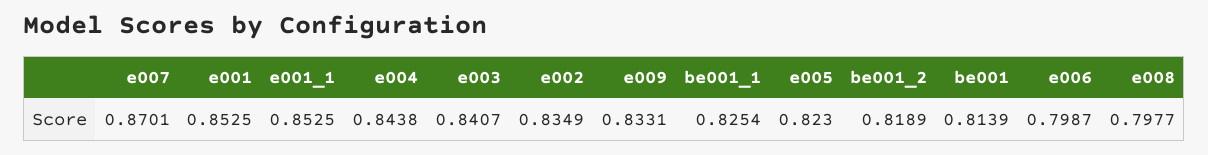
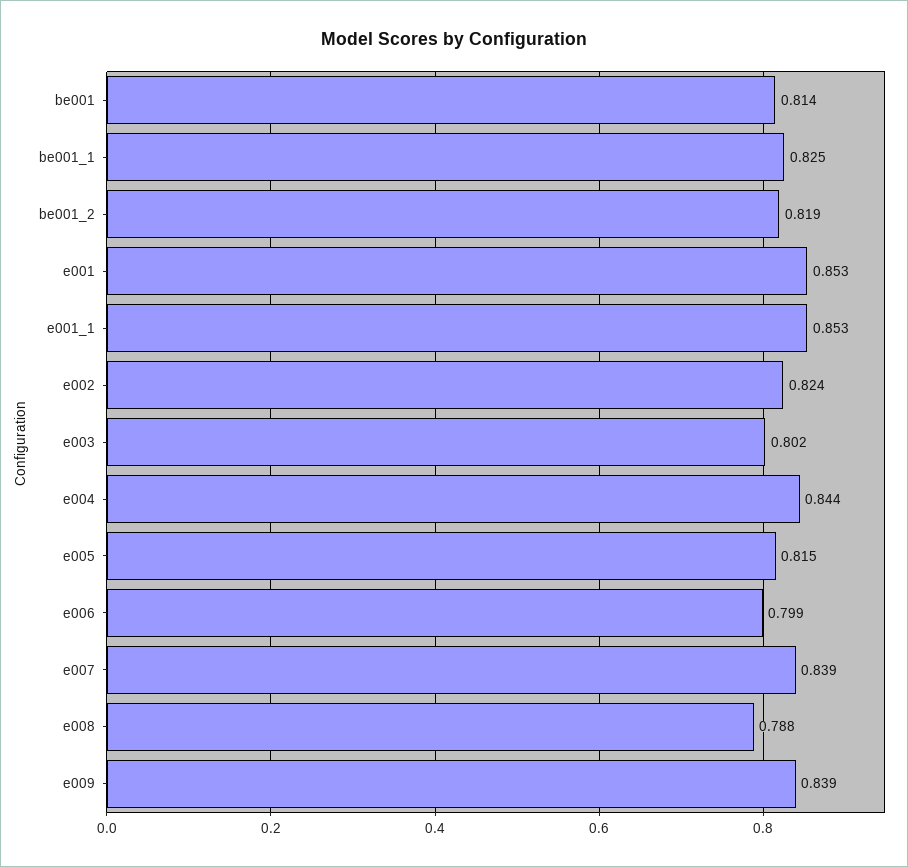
  {
-   "e007": 0.8701,
+   "e007": 0.839,
    "e001": 0.8525,
    "e001_1": 0.8525,
    "e004": 0.8438,
-   "e003": 0.8407,
+   "e003": 0.802,
-   "e002": 0.8349,
+   "e002": 0.824,
-   "e009": 0.8331,
+   "e009": 0.839,
    "be001_1": 0.8254,
-   "e005": 0.823,
+   "e005": 0.815,
    "be001_2": 0.8189,
    "be001": 0.8139,
    "e006": 0.7987,
-   "e008": 0.7977
+   "e008": 0.788
  }

